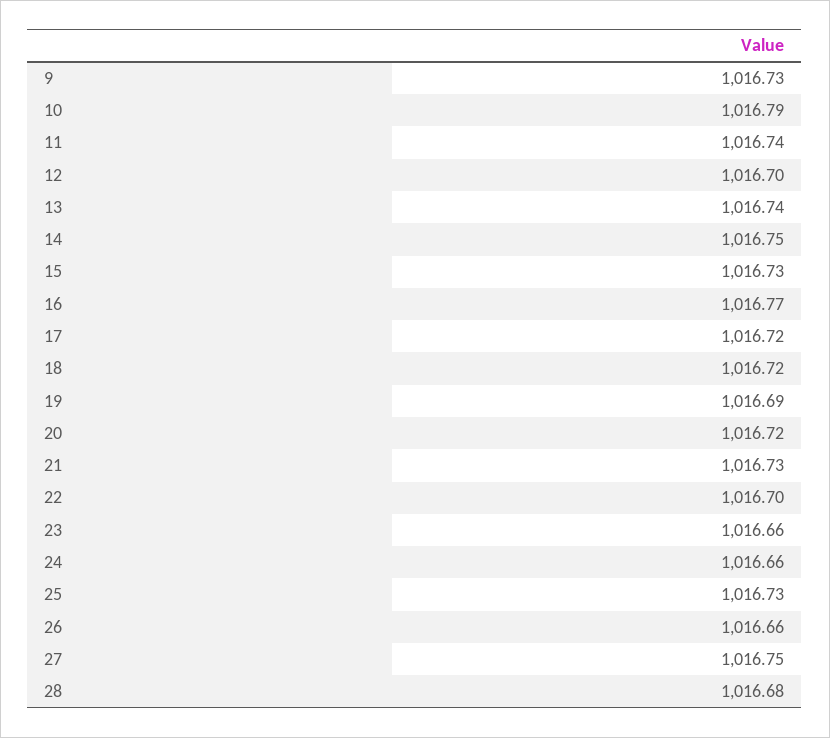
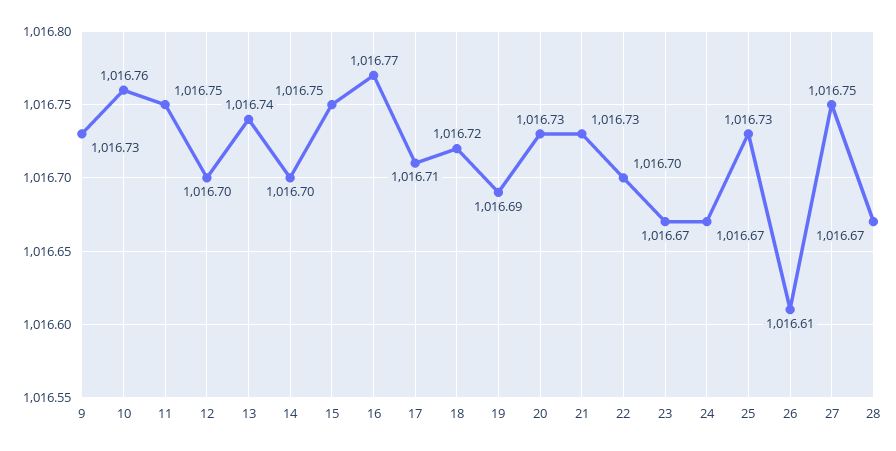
  {
    "9": 1016.73,
-   "10": 1016.79,
+   "10": 1016.76,
-   "11": 1016.74,
+   "11": 1016.75,
    "12": 1016.7,
    "13": 1016.74,
-   "14": 1016.75,
+   "14": 1016.7,
-   "15": 1016.73,
+   "15": 1016.75,
    "16": 1016.77,
-   "17": 1016.72,
+   "17": 1016.71,
    "18": 1016.72,
    "19": 1016.69,
-   "20": 1016.72,
+   "20": 1016.73,
    "21": 1016.73,
    "22": 1016.7,
-   "23": 1016.66,
+   "23": 1016.67,
-   "24": 1016.66,
+   "24": 1016.67,
    "25": 1016.73,
-   "26": 1016.66,
+   "26": 1016.61,
    "27": 1016.75,
-   "28": 1016.68
+   "28": 1016.67
  }

